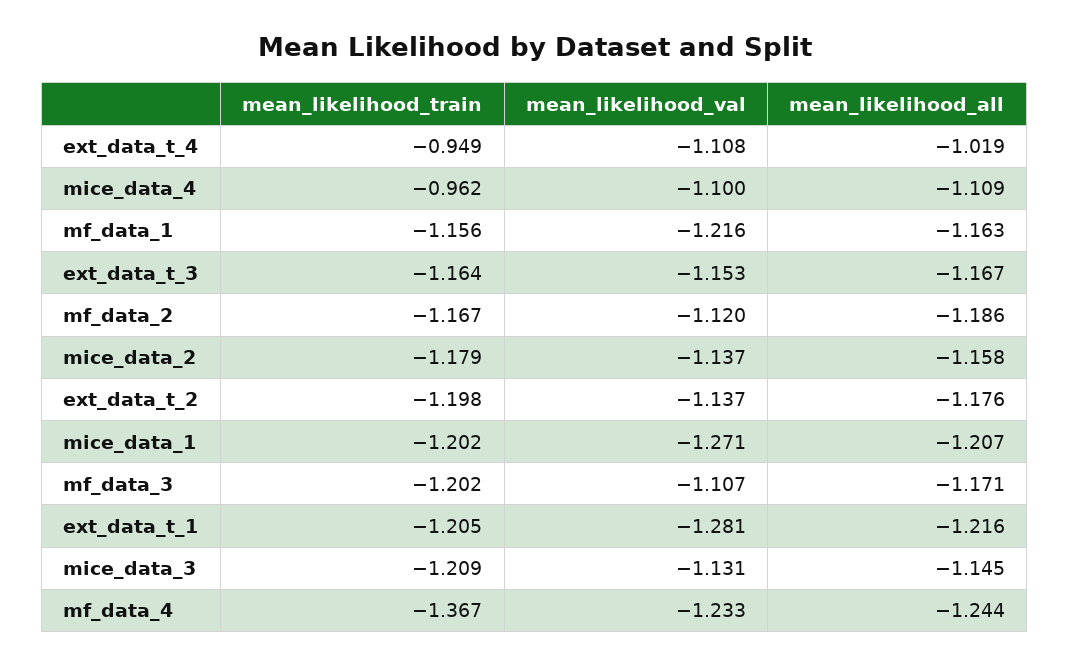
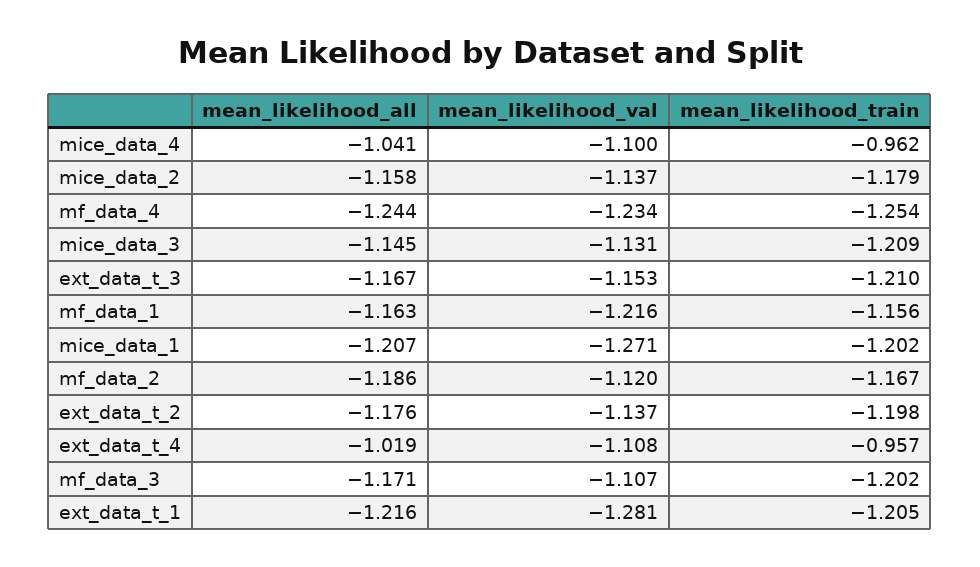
  {
    "mean_likelihood_train": {
-     "ext_data_t_4": -0.949,
+     "ext_data_t_4": -0.957,
      "mice_data_4": -0.962,
      "mf_data_1": -1.156,
-     "ext_data_t_3": -1.164,
+     "ext_data_t_3": -1.21,
      "mf_data_2": -1.167,
      "mice_data_2": -1.179,
      "ext_data_t_2": -1.198,
      "mice_data_1": -1.202,
      "mf_data_3": -1.202,
      "ext_data_t_1": -1.205,
      "mice_data_3": -1.209,
-     "mf_data_4": -1.367
+     "mf_data_4": -1.254
    },
    "mean_likelihood_val": {
      "ext_data_t_4": -1.108,
      "mice_data_4": -1.1,
      "mf_data_1": -1.216,
      "ext_data_t_3": -1.153,
      "mf_data_2": -1.12,
      "mice_data_2": -1.137,
      "ext_data_t_2": -1.137,
      "mice_data_1": -1.271,
      "mf_data_3": -1.107,
      "ext_data_t_1": -1.281,
      "mice_data_3": -1.131,
-     "mf_data_4": -1.233
+     "mf_data_4": -1.234
    },
    "mean_likelihood_all": {
      "ext_data_t_4": -1.019,
-     "mice_data_4": -1.109,
+     "mice_data_4": -1.041,
      "mf_data_1": -1.163,
      "ext_data_t_3": -1.167,
      "mf_data_2": -1.186,
      "mice_data_2": -1.158,
      "ext_data_t_2": -1.176,
      "mice_data_1": -1.207,
      "mf_data_3": -1.171,
      "ext_data_t_1": -1.216,
      "mice_data_3": -1.145,
      "mf_data_4": -1.244
    }
  }

